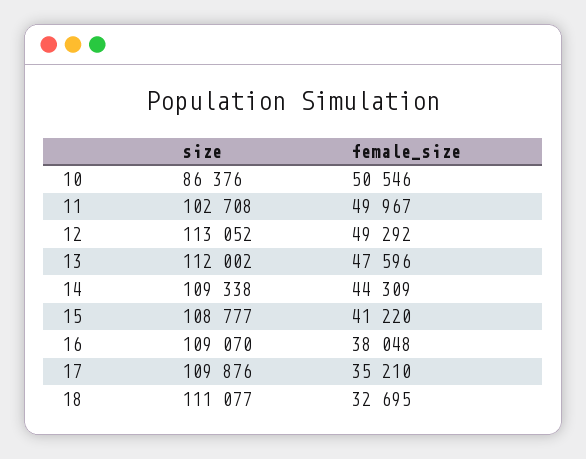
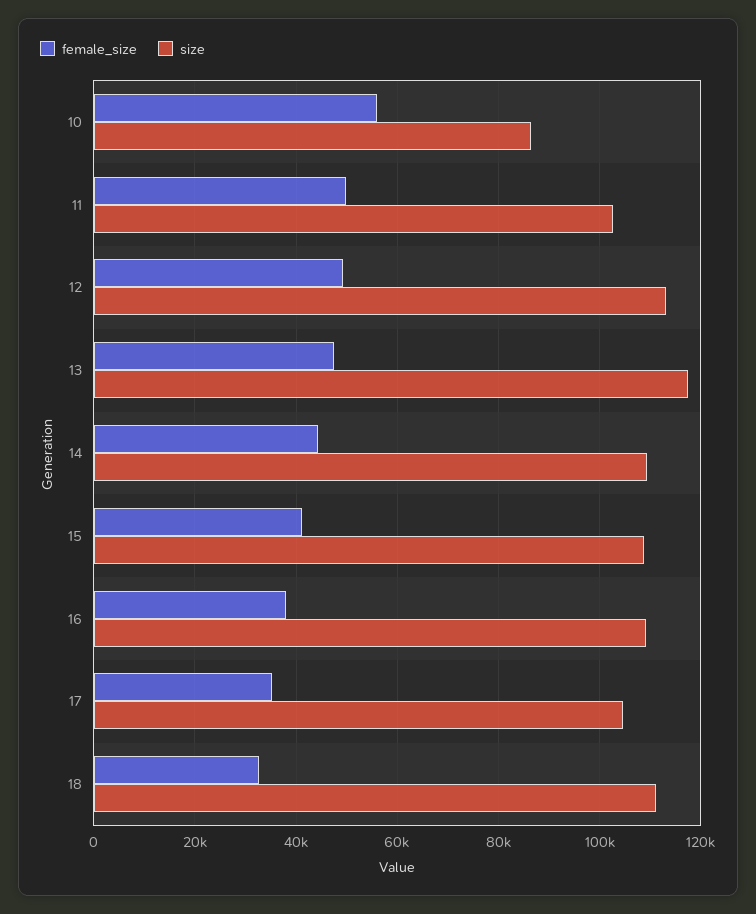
  {
    "size": {
      "10": 86376,
      "11": 102708,
      "12": 113052,
-     "13": 112002,
+     "13": 118000,
      "14": 109338,
      "15": 108777,
      "16": 109070,
-     "17": 109876,
+     "17": 104000,
      "18": 111077
    },
    "female_size": {
-     "10": 50546,
+     "10": 56000,
      "11": 49967,
      "12": 49292,
      "13": 47596,
      "14": 44309,
      "15": 41220,
      "16": 38048,
      "17": 35210,
      "18": 32695
    }
  }

